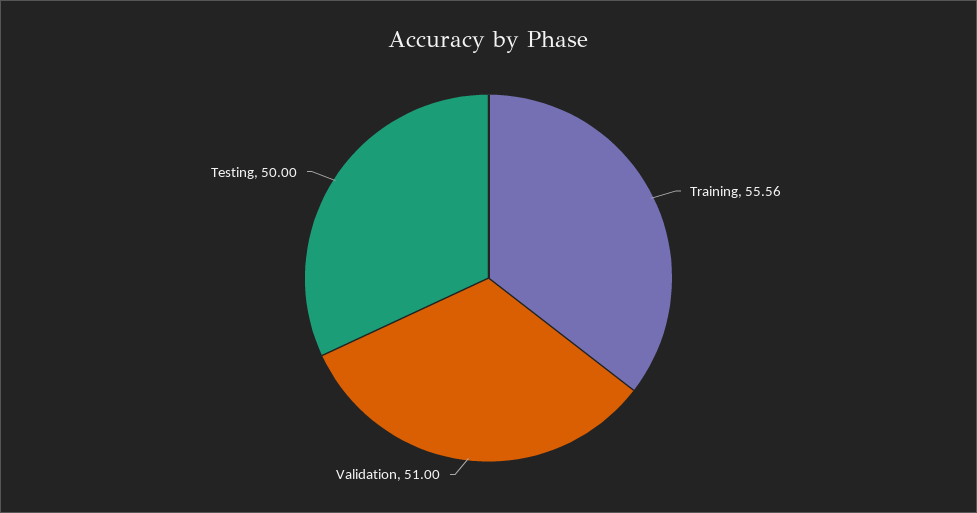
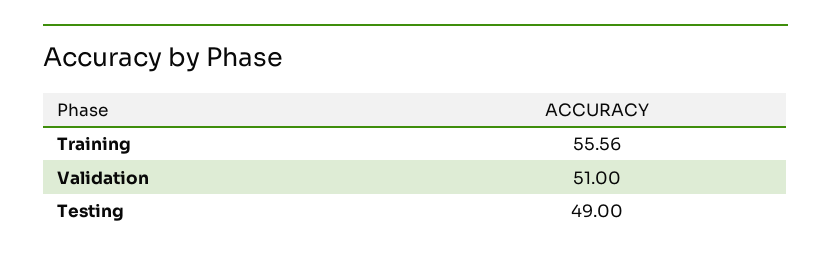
  {
    "Training": 55.56,
    "Validation": 51,
-   "Testing": 50
+   "Testing": 49
  }

